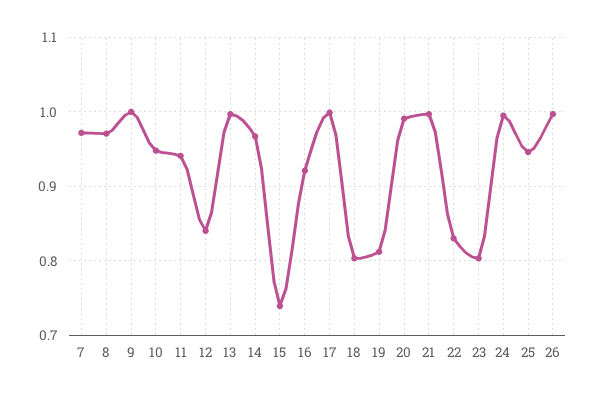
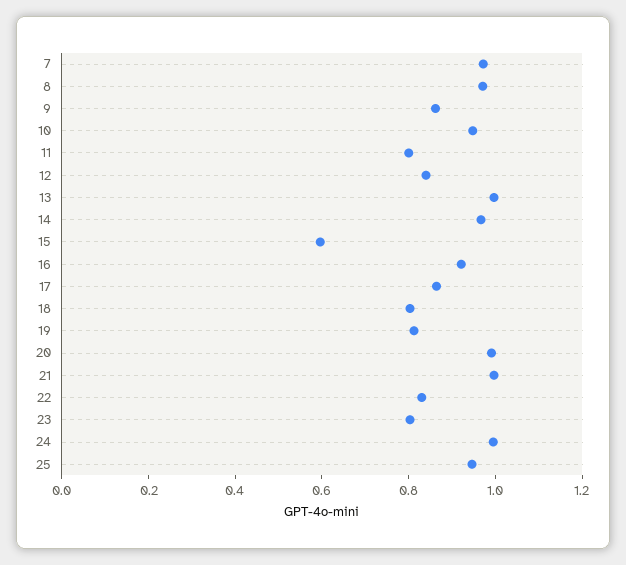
  {
    "7": 0.97,
    "8": 0.97,
-   "9": 1,
+   "9": 0.85,
    "10": 0.95,
-   "11": 0.94,
+   "11": 0.8,
    "12": 0.84,
    "13": 1,
    "14": 0.97,
-   "15": 0.74,
+   "15": 0.6,
    "16": 0.92,
-   "17": 1,
+   "17": 0.85,
    "18": 0.8,
    "19": 0.81,
    "20": 0.99,
    "21": 1,
    "22": 0.83,
    "23": 0.8,
    "24": 1,
-   "25": 0.95,
+   "25": 0.95
-   "26": 1
  }

